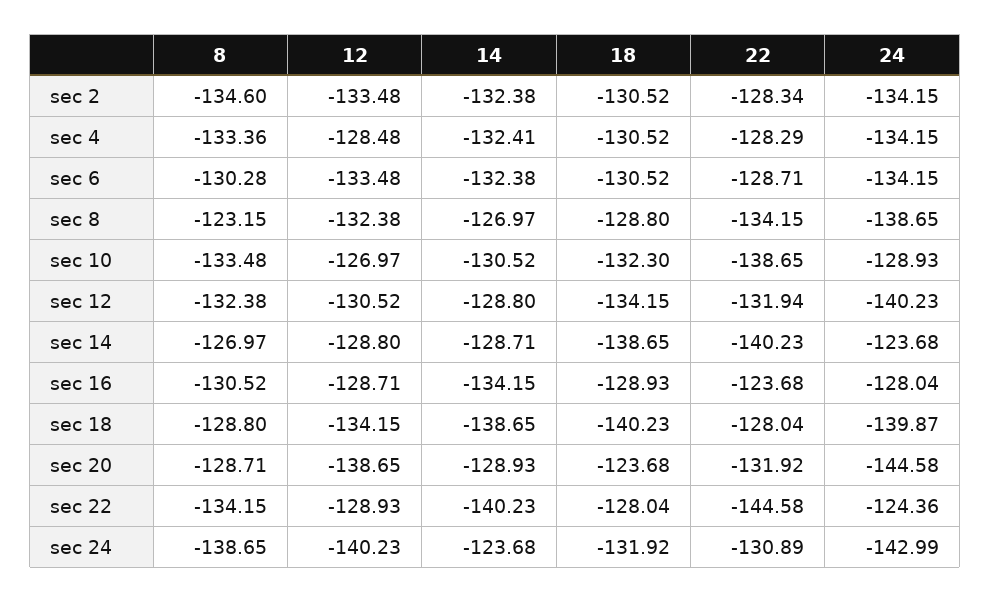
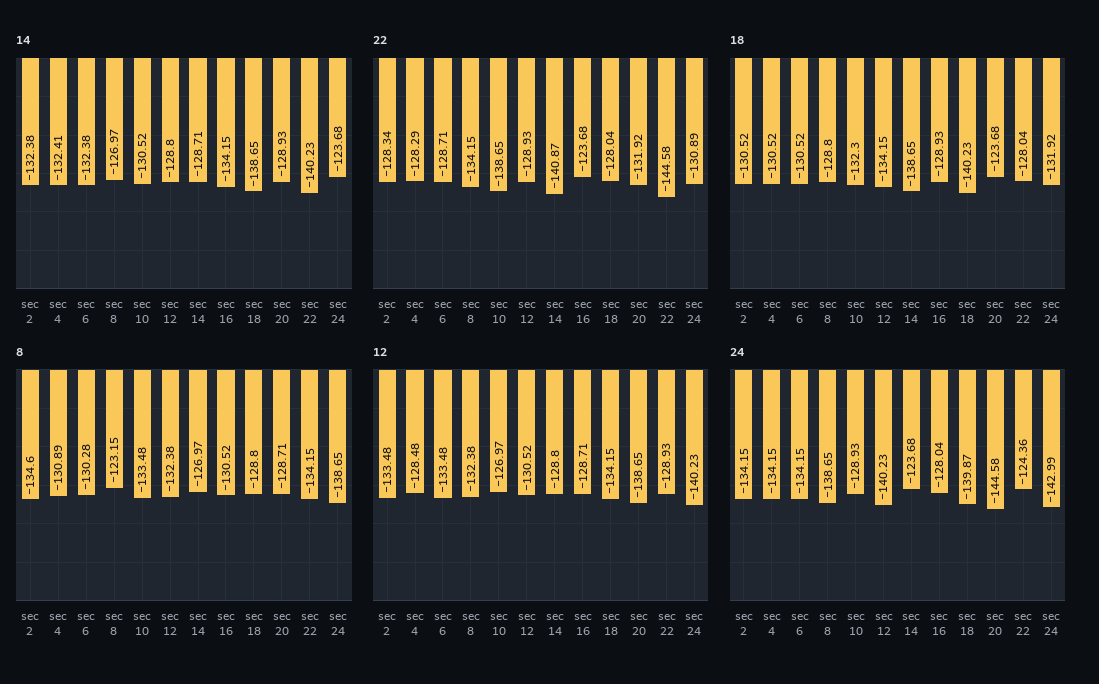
  {
    "8": {
      "sec 2": -134.6,
-     "sec 4": -133.36,
+     "sec 4": -130.89,
      "sec 6": -130.28,
      "sec 8": -123.15,
      "sec 10": -133.48,
      "sec 12": -132.38,
      "sec 14": -126.97,
      "sec 16": -130.52,
      "sec 18": -128.8,
      "sec 20": -128.71,
      "sec 22": -134.15,
      "sec 24": -138.65
    },
    "12": {
      "sec 2": -133.48,
      "sec 4": -128.48,
      "sec 6": -133.48,
      "sec 8": -132.38,
      "sec 10": -126.97,
      "sec 12": -130.52,
      "sec 14": -128.8,
      "sec 16": -128.71,
      "sec 18": -134.15,
      "sec 20": -138.65,
      "sec 22": -128.93,
      "sec 24": -140.23
    },
    "14": {
      "sec 2": -132.38,
      "sec 4": -132.41,
      "sec 6": -132.38,
      "sec 8": -126.97,
      "sec 10": -130.52,
      "sec 12": -128.8,
      "sec 14": -128.71,
      "sec 16": -134.15,
      "sec 18": -138.65,
      "sec 20": -128.93,
      "sec 22": -140.23,
      "sec 24": -123.68
    },
    "18": {
      "sec 2": -130.52,
      "sec 4": -130.52,
      "sec 6": -130.52,
      "sec 8": -128.8,
      "sec 10": -132.3,
      "sec 12": -134.15,
      "sec 14": -138.65,
      "sec 16": -128.93,
      "sec 18": -140.23,
      "sec 20": -123.68,
      "sec 22": -128.04,
      "sec 24": -131.92
    },
    "22": {
      "sec 2": -128.34,
      "sec 4": -128.29,
      "sec 6": -128.71,
      "sec 8": -134.15,
      "sec 10": -138.65,
-     "sec 12": -131.94,
+     "sec 12": -128.93,
-     "sec 14": -140.23,
+     "sec 14": -140.87,
      "sec 16": -123.68,
      "sec 18": -128.04,
      "sec 20": -131.92,
      "sec 22": -144.58,
      "sec 24": -130.89
    },
    "24": {
      "sec 2": -134.15,
      "sec 4": -134.15,
      "sec 6": -134.15,
      "sec 8": -138.65,
      "sec 10": -128.93,
      "sec 12": -140.23,
      "sec 14": -123.68,
      "sec 16": -128.04,
      "sec 18": -139.87,
      "sec 20": -144.58,
      "sec 22": -124.36,
      "sec 24": -142.99
    }
  }

